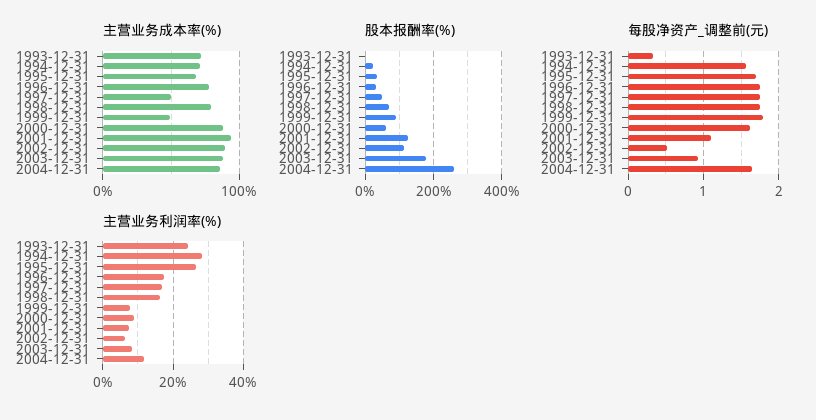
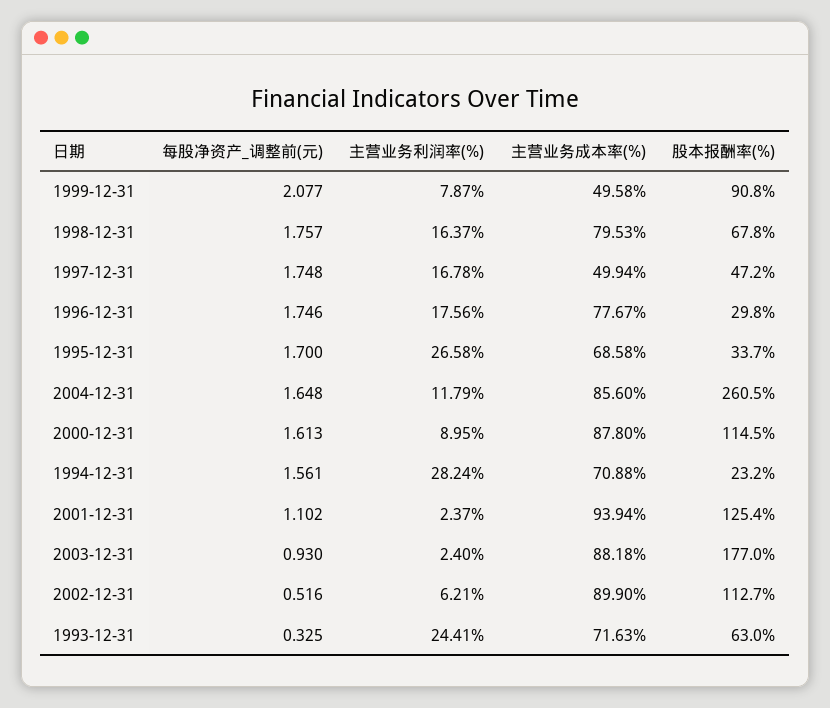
  {
    "主营业务成本率(%)": {
      "1993-12-31": 71.63,
      "1994-12-31": 70.88,
      "1995-12-31": 68.58,
      "1996-12-31": 77.67,
      "1997-12-31": 49.94,
      "1998-12-31": 79.53,
      "1999-12-31": 49.58,
      "2000-12-31": 87.8,
      "2001-12-31": 93.94,
      "2002-12-31": 89.9,
      "2003-12-31": 88.18,
      "2004-12-31": 85.6
    },
    "股本报酬率(%)": {
-     "1993-12-31": 0,
+     "1993-12-31": 63,
      "1994-12-31": 23.2,
      "1995-12-31": 33.7,
      "1996-12-31": 29.8,
      "1997-12-31": 47.2,
      "1998-12-31": 67.8,
      "1999-12-31": 90.8,
-     "2000-12-31": 60,
+     "2000-12-31": 114.5,
      "2001-12-31": 125.4,
      "2002-12-31": 112.7,
      "2003-12-31": 177,
      "2004-12-31": 260.5
    },
    "每股净资产_调整前(元)": {
      "1993-12-31": 0.325,
      "1994-12-31": 1.561,
      "1995-12-31": 1.7,
      "1996-12-31": 1.746,
      "1997-12-31": 1.748,
      "1998-12-31": 1.757,
-     "1999-12-31": 1.8,
+     "1999-12-31": 2.077,
      "2000-12-31": 1.613,
      "2001-12-31": 1.102,
      "2002-12-31": 0.516,
      "2003-12-31": 0.93,
      "2004-12-31": 1.648
    },
    "主营业务利润率(%)": {
      "1993-12-31": 24.41,
      "1994-12-31": 28.24,
      "1995-12-31": 26.58,
      "1996-12-31": 17.56,
      "1997-12-31": 16.78,
      "1998-12-31": 16.37,
      "1999-12-31": 7.87,
      "2000-12-31": 8.95,
-     "2001-12-31": 8,
+     "2001-12-31": 2.37,
      "2002-12-31": 6.21,
-     "2003-12-31": 8,
+     "2003-12-31": 2.4,
      "2004-12-31": 11.79
    }
  }

